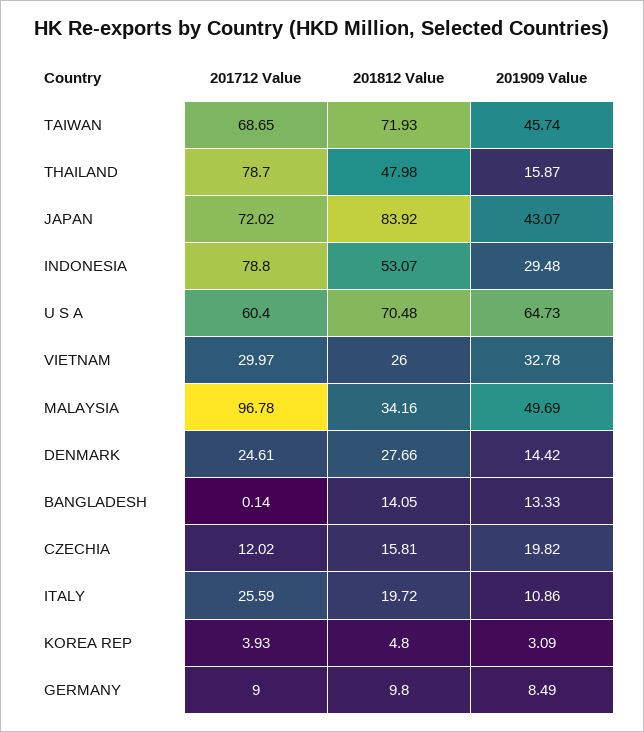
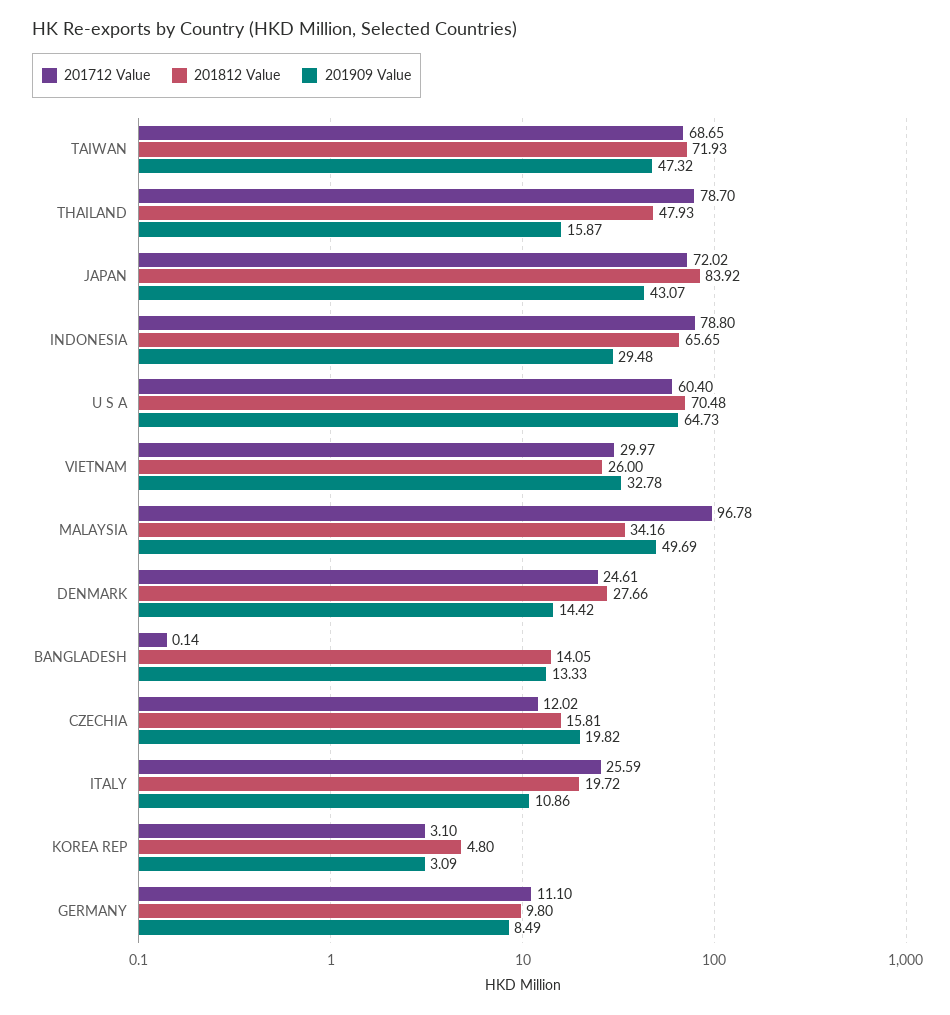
  {
    "201712 Value": {
      "TAIWAN": 68.65,
      "THAILAND": 78.7,
      "JAPAN": 72.02,
      "INDONESIA": 78.8,
      "U S A": 60.4,
      "VIETNAM": 29.97,
      "MALAYSIA": 96.78,
      "DENMARK": 24.61,
      "BANGLADESH": 0.14,
      "CZECHIA": 12.02,
      "ITALY": 25.59,
-     "KOREA REP": 3.93,
+     "KOREA REP": 3.1,
-     "GERMANY": 9
+     "GERMANY": 11.1
    },
    "201812 Value": {
      "TAIWAN": 71.93,
-     "THAILAND": 47.98,
+     "THAILAND": 47.93,
      "JAPAN": 83.92,
-     "INDONESIA": 53.07,
+     "INDONESIA": 65.65,
      "U S A": 70.48,
      "VIETNAM": 26,
      "MALAYSIA": 34.16,
      "DENMARK": 27.66,
      "BANGLADESH": 14.05,
      "CZECHIA": 15.81,
      "ITALY": 19.72,
      "KOREA REP": 4.8,
      "GERMANY": 9.8
    },
    "201909 Value": {
-     "TAIWAN": 45.74,
+     "TAIWAN": 47.32,
      "THAILAND": 15.87,
      "JAPAN": 43.07,
      "INDONESIA": 29.48,
      "U S A": 64.73,
      "VIETNAM": 32.78,
      "MALAYSIA": 49.69,
      "DENMARK": 14.42,
      "BANGLADESH": 13.33,
      "CZECHIA": 19.82,
      "ITALY": 10.86,
      "KOREA REP": 3.09,
      "GERMANY": 8.49
    }
  }

